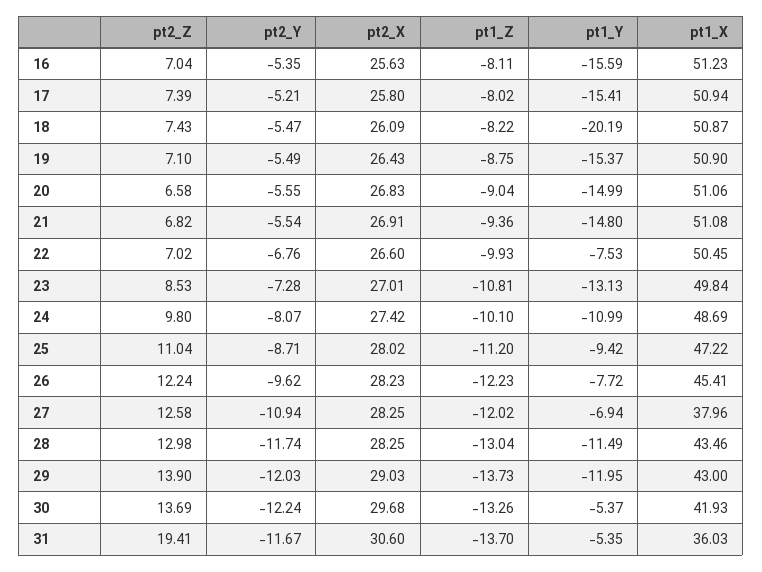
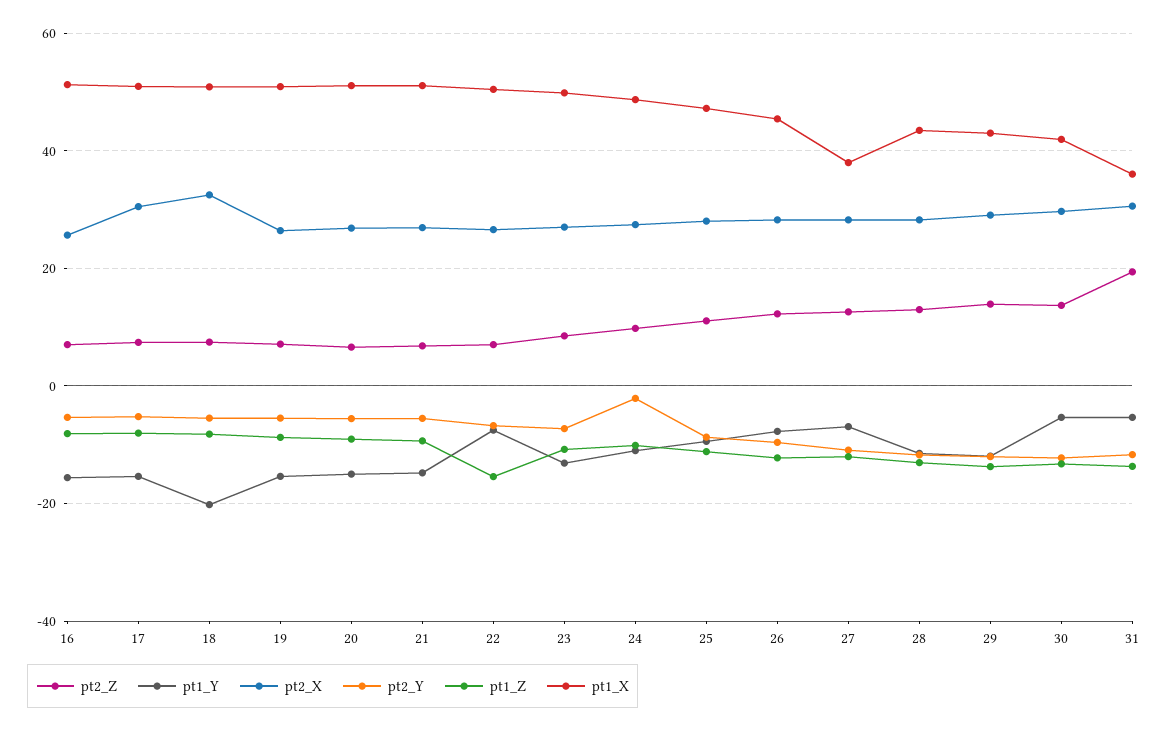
  {
    "pt2_Z": {
      "16": 7.04,
      "17": 7.39,
      "18": 7.43,
      "19": 7.1,
      "20": 6.58,
      "21": 6.82,
      "22": 7.02,
      "23": 8.53,
      "24": 9.8,
      "25": 11.04,
      "26": 12.24,
      "27": 12.58,
      "28": 12.98,
      "29": 13.9,
      "30": 13.69,
      "31": 19.41
    },
    "pt2_Y": {
      "16": -5.35,
      "17": -5.21,
      "18": -5.47,
      "19": -5.49,
      "20": -5.55,
      "21": -5.54,
      "22": -6.76,
      "23": -7.28,
-     "24": -8.07,
+     "24": -2,
      "25": -8.71,
      "26": -9.62,
      "27": -10.94,
      "28": -11.74,
      "29": -12.03,
      "30": -12.24,
      "31": -11.67
    },
    "pt2_X": {
      "16": 25.63,
-     "17": 25.8,
+     "17": 30,
-     "18": 26.09,
+     "18": 32,
      "19": 26.43,
      "20": 26.83,
      "21": 26.91,
      "22": 26.6,
      "23": 27.01,
      "24": 27.42,
      "25": 28.02,
      "26": 28.23,
      "27": 28.25,
      "28": 28.25,
      "29": 29.03,
      "30": 29.68,
      "31": 30.6
    },
    "pt1_Z": {
      "16": -8.11,
      "17": -8.02,
      "18": -8.22,
      "19": -8.75,
      "20": -9.04,
      "21": -9.36,
-     "22": -9.93,
+     "22": -16,
      "23": -10.81,
      "24": -10.1,
      "25": -11.2,
      "26": -12.23,
      "27": -12.02,
      "28": -13.04,
      "29": -13.73,
      "30": -13.26,
      "31": -13.7
    },
    "pt1_Y": {
      "16": -15.59,
      "17": -15.41,
      "18": -20.19,
      "19": -15.37,
      "20": -14.99,
      "21": -14.8,
      "22": -7.53,
      "23": -13.13,
      "24": -10.99,
      "25": -9.42,
      "26": -7.72,
      "27": -6.94,
      "28": -11.49,
      "29": -11.95,
      "30": -5.37,
      "31": -5.35
    },
    "pt1_X": {
      "16": 51.23,
      "17": 50.94,
      "18": 50.87,
      "19": 50.9,
      "20": 51.06,
      "21": 51.08,
      "22": 50.45,
      "23": 49.84,
      "24": 48.69,
      "25": 47.22,
      "26": 45.41,
      "27": 37.96,
      "28": 43.46,
      "29": 43,
      "30": 41.93,
      "31": 36.03
    }
  }

